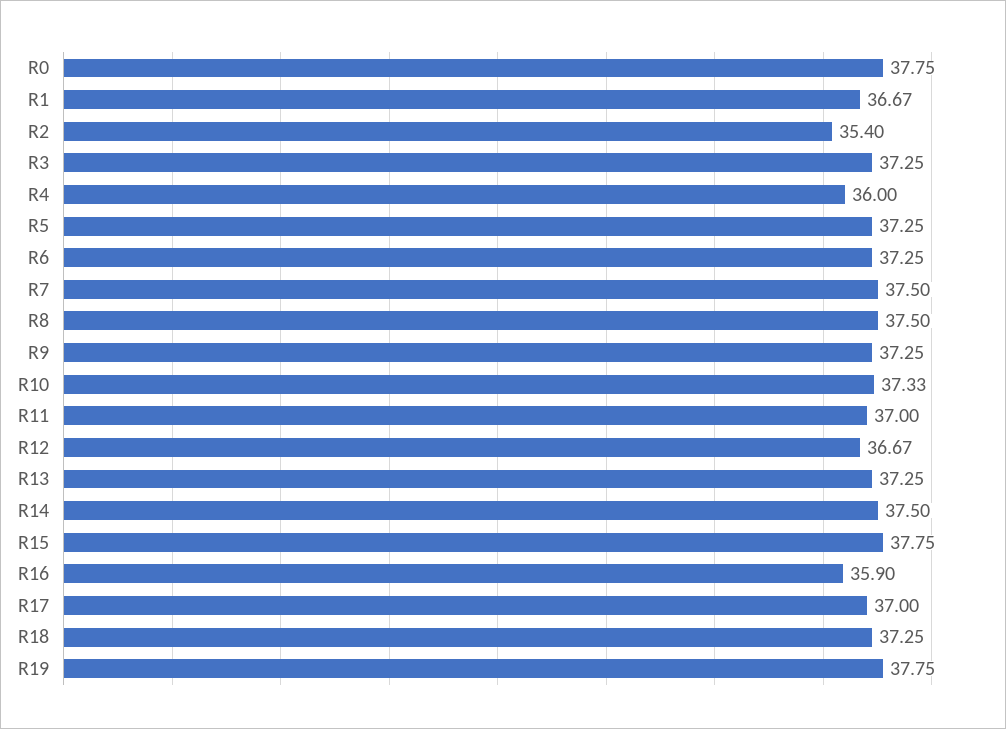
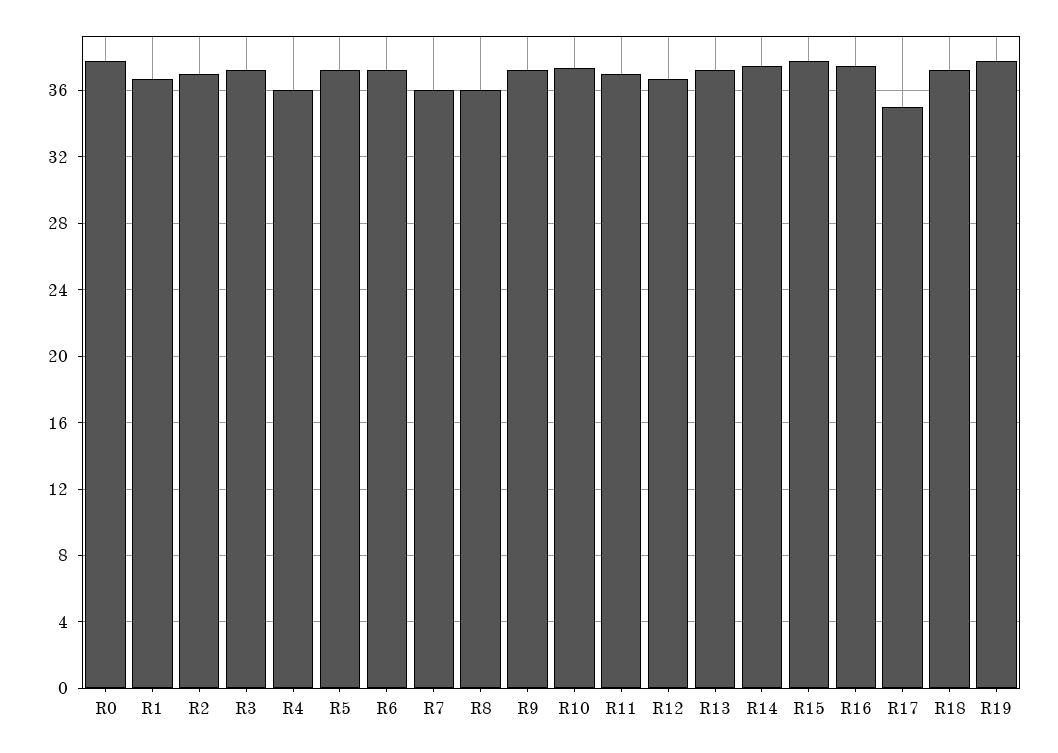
  {
    "R0": 37.75,
    "R1": 36.67,
-   "R2": 35.4,
+   "R2": 37,
    "R3": 37.25,
    "R4": 36,
    "R5": 37.25,
    "R6": 37.25,
-   "R7": 37.5,
+   "R7": 36,
-   "R8": 37.5,
+   "R8": 36,
    "R9": 37.25,
    "R10": 37.33,
    "R11": 37,
    "R12": 36.67,
    "R13": 37.25,
    "R14": 37.5,
    "R15": 37.75,
-   "R16": 35.9,
+   "R16": 37.5,
-   "R17": 37,
+   "R17": 35,
    "R18": 37.25,
    "R19": 37.75
  }

